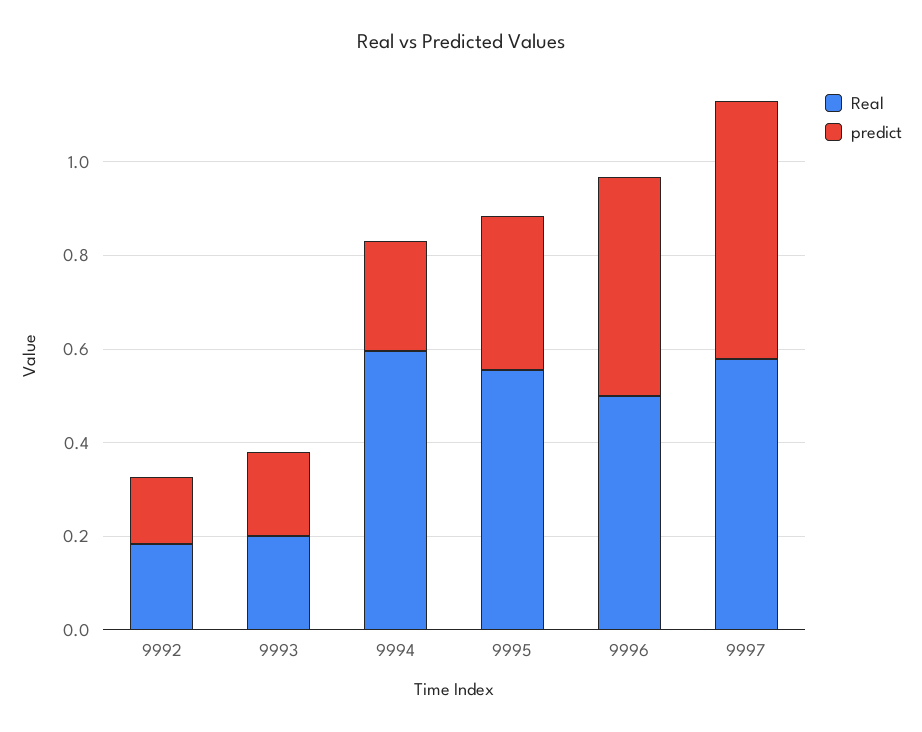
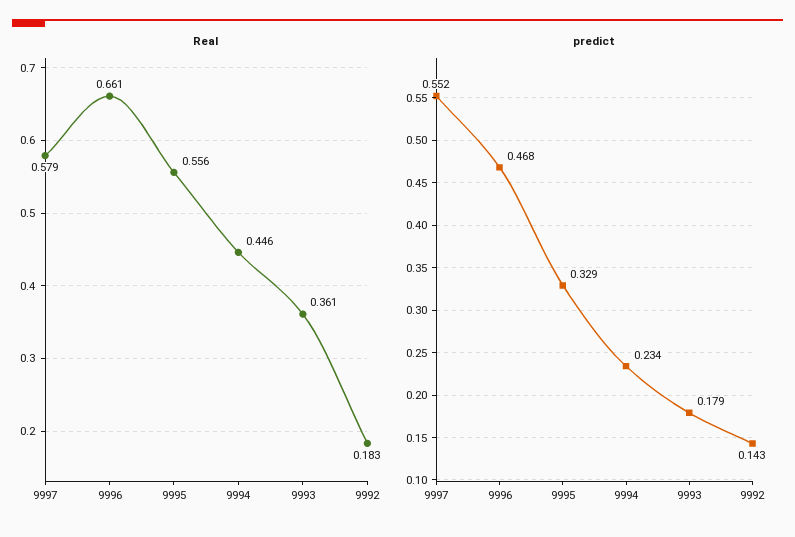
  {
    "Real": {
      "9992": 0.183,
-     "9993": 0.2,
+     "9993": 0.361,
-     "9994": 0.6,
+     "9994": 0.446,
      "9995": 0.556,
-     "9996": 0.5,
+     "9996": 0.661,
      "9997": 0.579
    },
    "predict": {
      "9992": 0.143,
      "9993": 0.179,
      "9994": 0.234,
      "9995": 0.329,
      "9996": 0.468,
      "9997": 0.552
    }
  }

